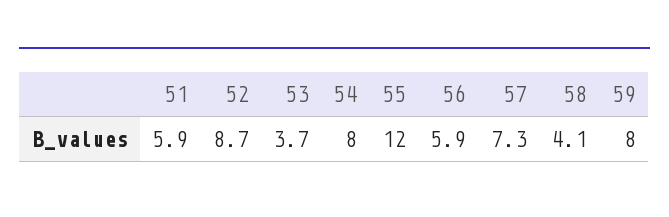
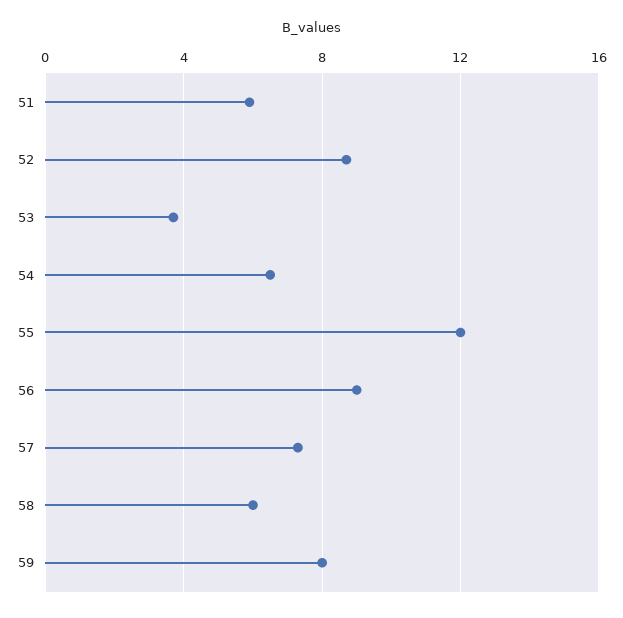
  {
    "51": 5.9,
    "52": 8.7,
    "53": 3.7,
-   "54": 8,
+   "54": 6.5,
    "55": 12,
-   "56": 5.9,
+   "56": 9,
    "57": 7.3,
-   "58": 4.1,
+   "58": 6,
    "59": 8
  }

